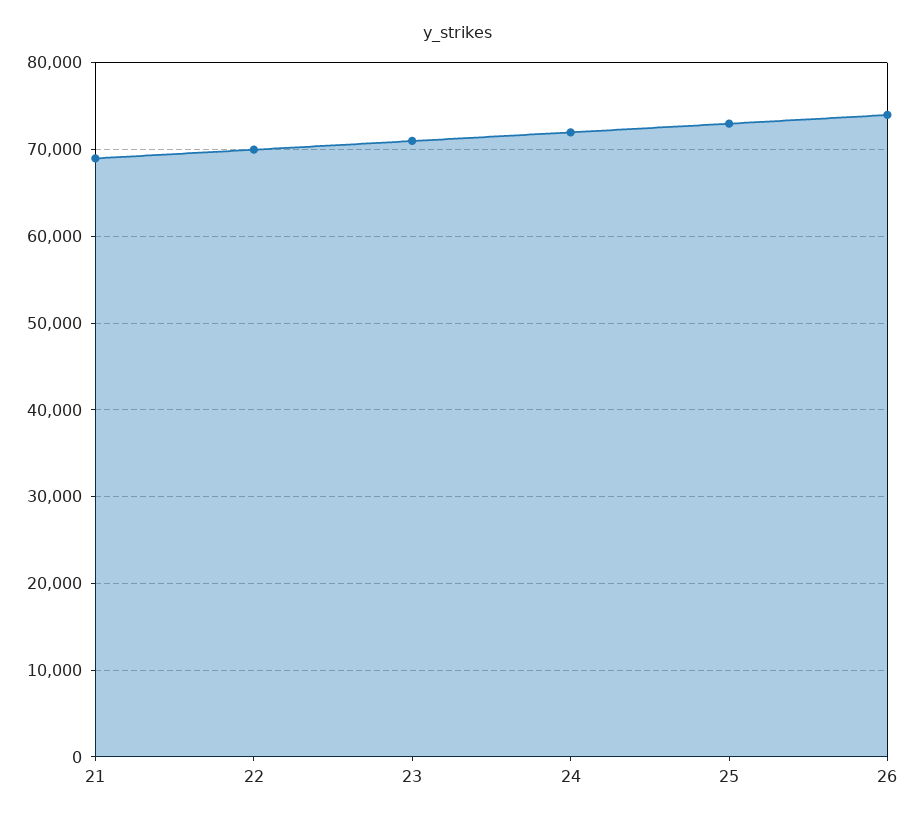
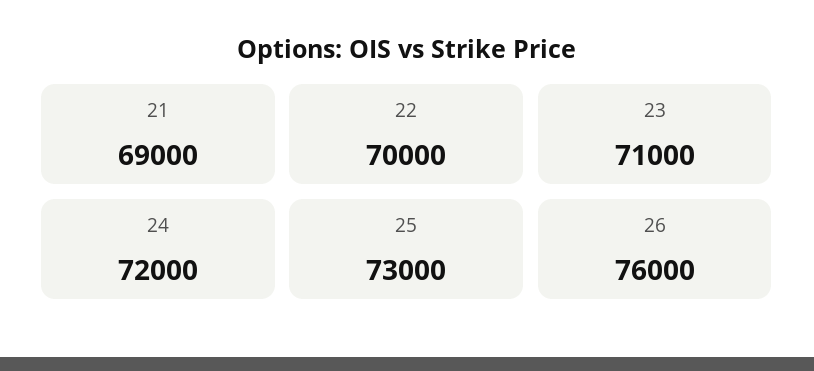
  {
    "21": 69000,
    "22": 70000,
    "23": 71000,
    "24": 72000,
    "25": 73000,
-   "26": 74000
+   "26": 76000
  }

